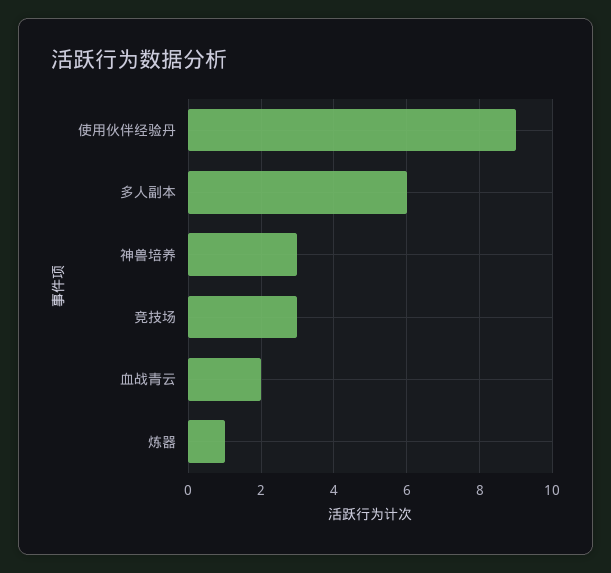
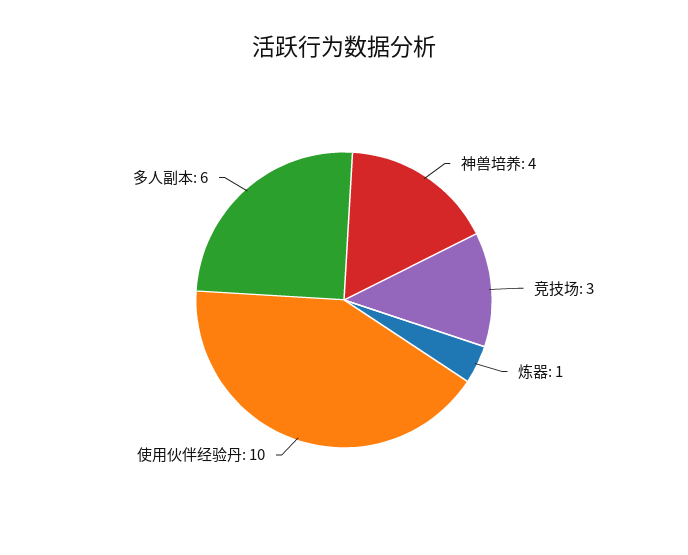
  {
-   "使用伙伴经验丹": 9,
+   "使用伙伴经验丹": 10,
    "多人副本": 6,
-   "神兽培养": 3,
+   "神兽培养": 4,
    "竞技场": 3,
-   "血战青云": 2,
    "炼器": 1
  }

